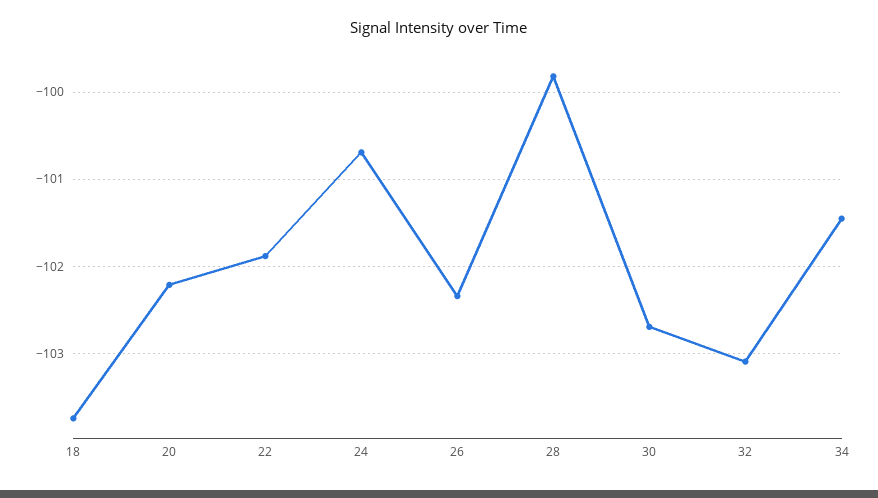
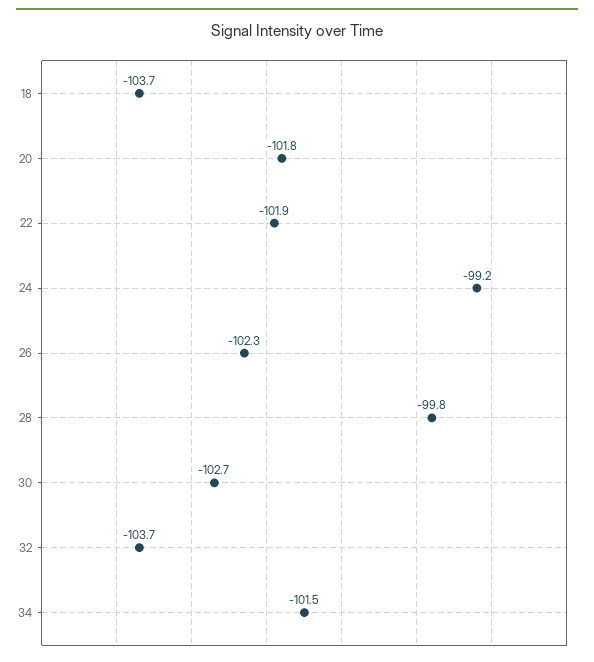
  {
    "18": -103.7,
-   "20": -102.2,
+   "20": -101.8,
    "22": -101.9,
-   "24": -100.7,
+   "24": -99.2,
    "26": -102.3,
    "28": -99.8,
    "30": -102.7,
-   "32": -103.1,
+   "32": -103.7,
    "34": -101.5
  }

